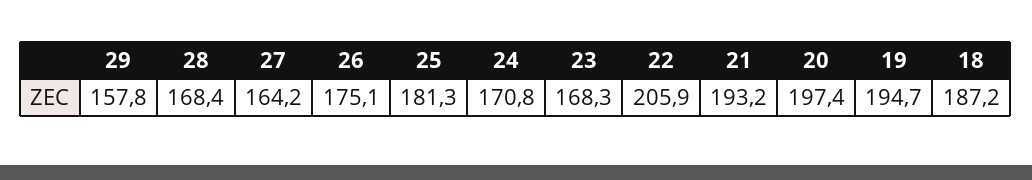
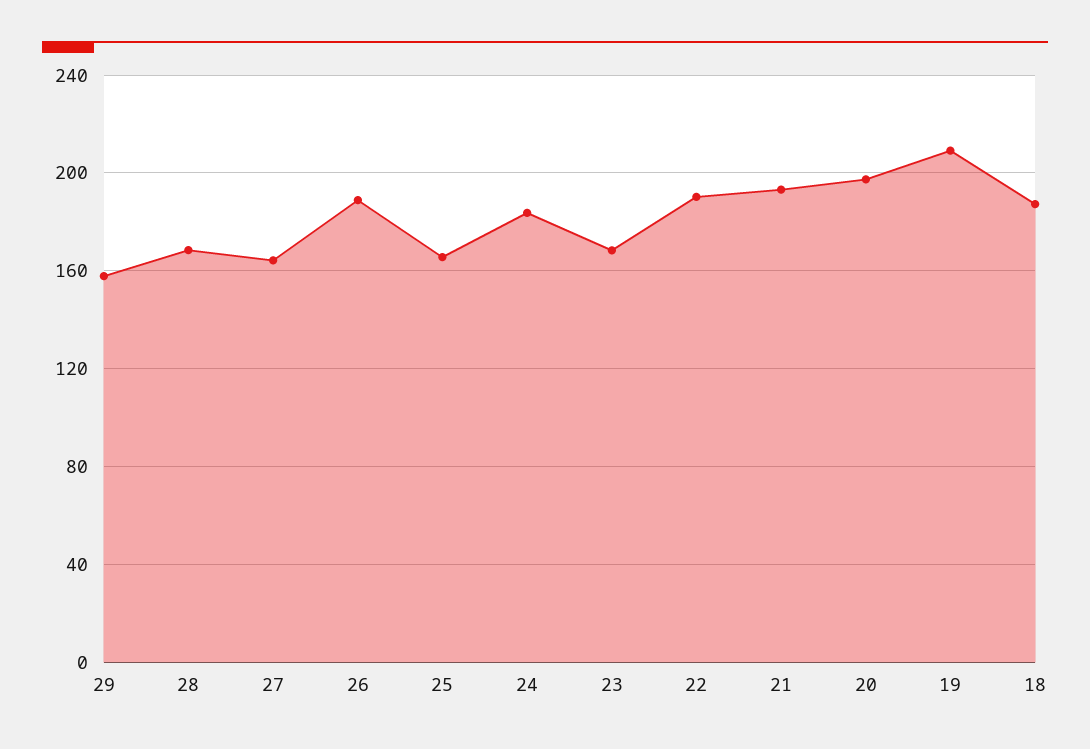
  {
    "29": 157.8,
    "28": 168.4,
    "27": 164.2,
-   "26": 175.1,
+   "26": 190,
-   "25": 181.3,
+   "25": 165,
-   "24": 170.8,
+   "24": 185,
    "23": 168.3,
-   "22": 205.9,
+   "22": 190,
    "21": 193.2,
    "20": 197.4,
-   "19": 194.7,
+   "19": 210,
    "18": 187.2
  }

